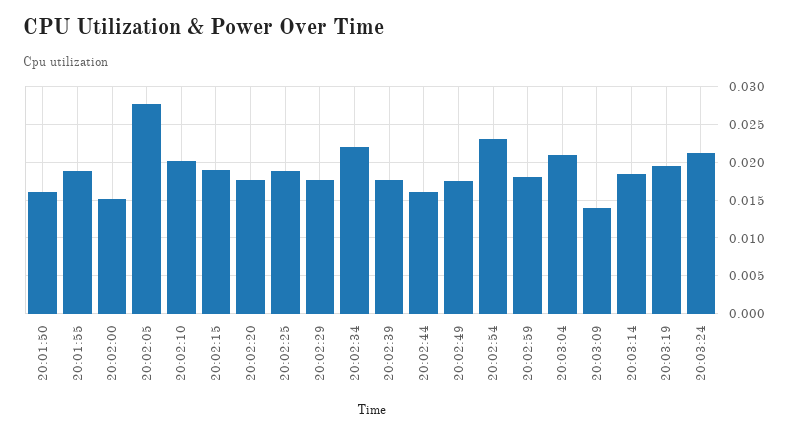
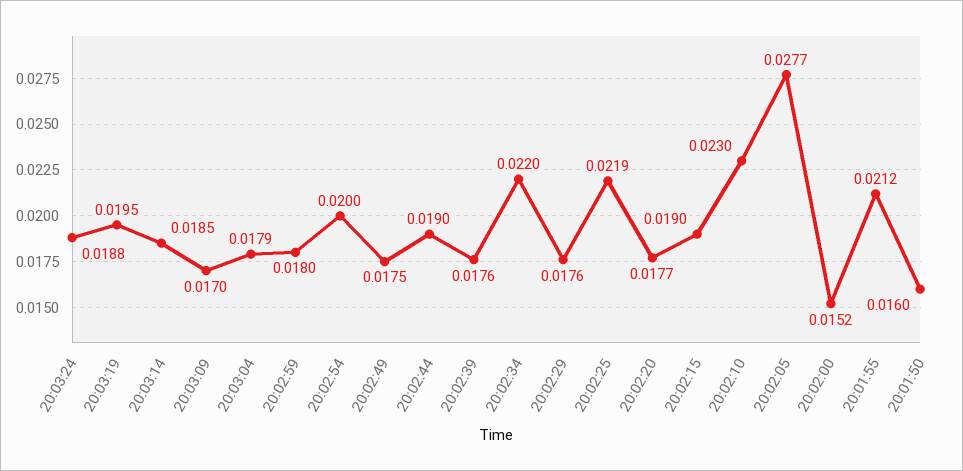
  {
    "20:01:50": 0.016,
-   "20:01:55": 0.019,
+   "20:01:55": 0.0212,
    "20:02:00": 0.0152,
    "20:02:05": 0.0277,
-   "20:02:10": 0.02,
+   "20:02:10": 0.023,
    "20:02:15": 0.019,
    "20:02:20": 0.0177,
-   "20:02:25": 0.019,
+   "20:02:25": 0.0219,
    "20:02:29": 0.0176,
    "20:02:34": 0.022,
    "20:02:39": 0.0176,
-   "20:02:44": 0.016,
+   "20:02:44": 0.019,
    "20:02:49": 0.0175,
-   "20:02:54": 0.023,
+   "20:02:54": 0.02,
    "20:02:59": 0.018,
-   "20:03:04": 0.021,
+   "20:03:04": 0.0179,
-   "20:03:09": 0.014,
+   "20:03:09": 0.017,
    "20:03:14": 0.0185,
    "20:03:19": 0.0195,
-   "20:03:24": 0.021
+   "20:03:24": 0.0188
  }

